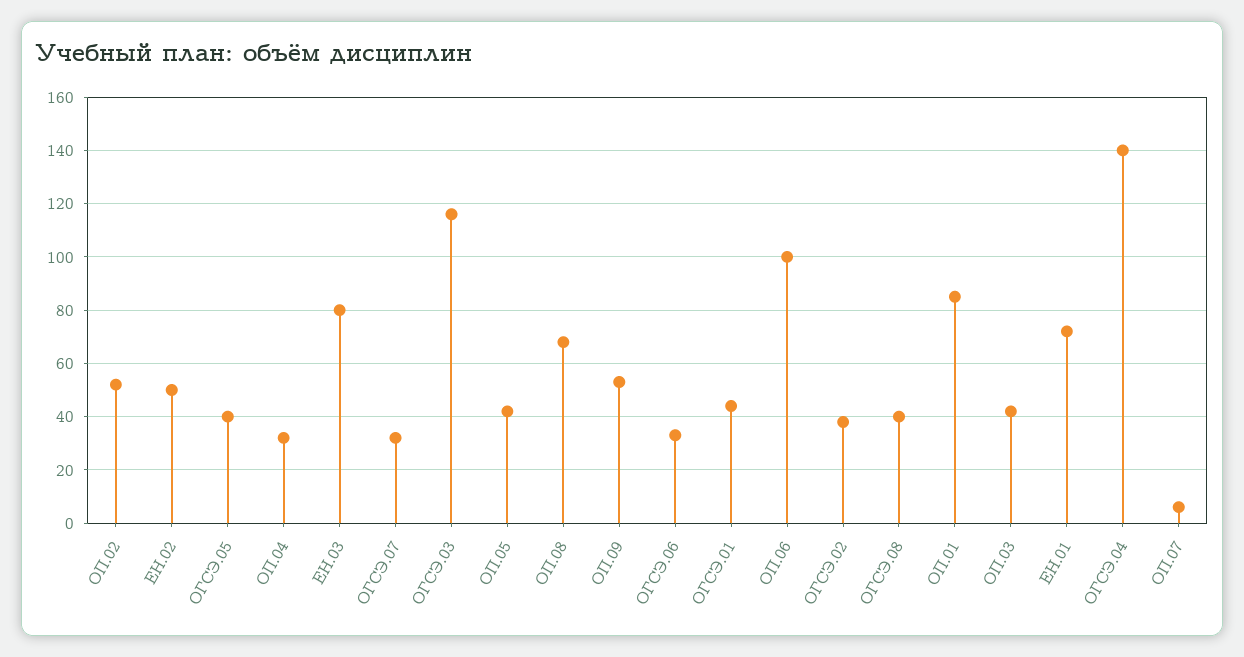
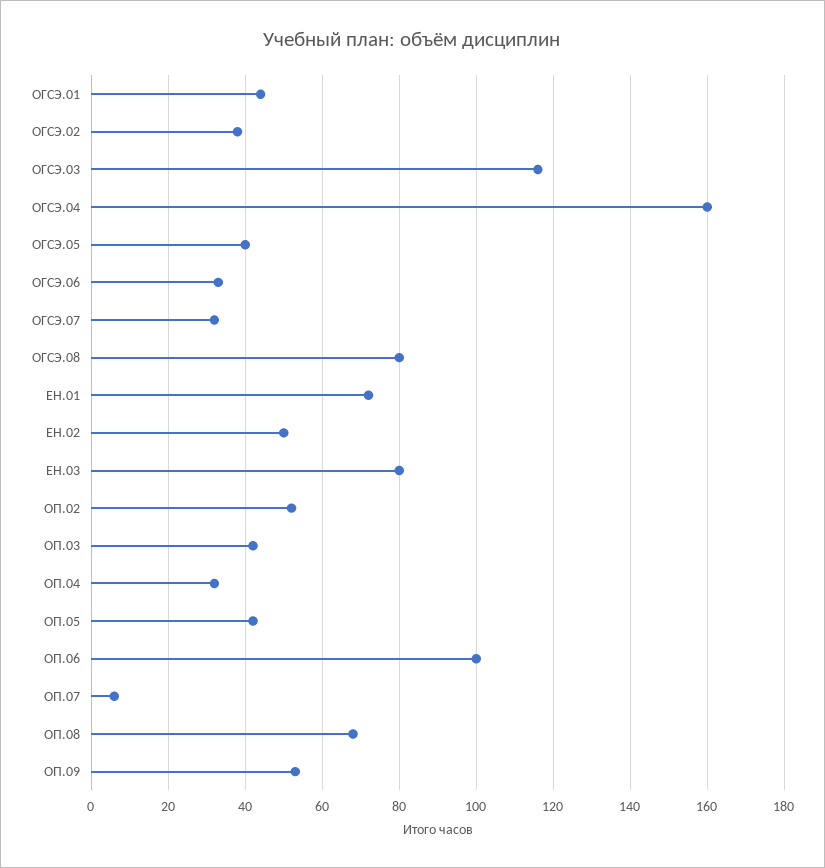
  {
    "ОП.02": 50,
    "ЕН.02": 50,
    "ОГСЭ.05": 40,
    "ОП.04": 30,
    "ЕН.03": 80,
    "ОГСЭ.07": 30,
    "ОГСЭ.03": 115,
    "ОП.05": 40,
    "ОП.08": 70,
    "ОП.09": 55,
    "ОГСЭ.06": 35,
    "ОГСЭ.01": 45,
    "ОП.06": 100,
    "ОГСЭ.02": 40,
-   "ОГСЭ.08": 40,
+   "ОГСЭ.08": 80,
-   "ОП.01": 85,
    "ОП.03": 40,
    "ЕН.01": 70,
-   "ОГСЭ.04": 140,
+   "ОГСЭ.04": 160,
    "ОП.07": 5
  }

